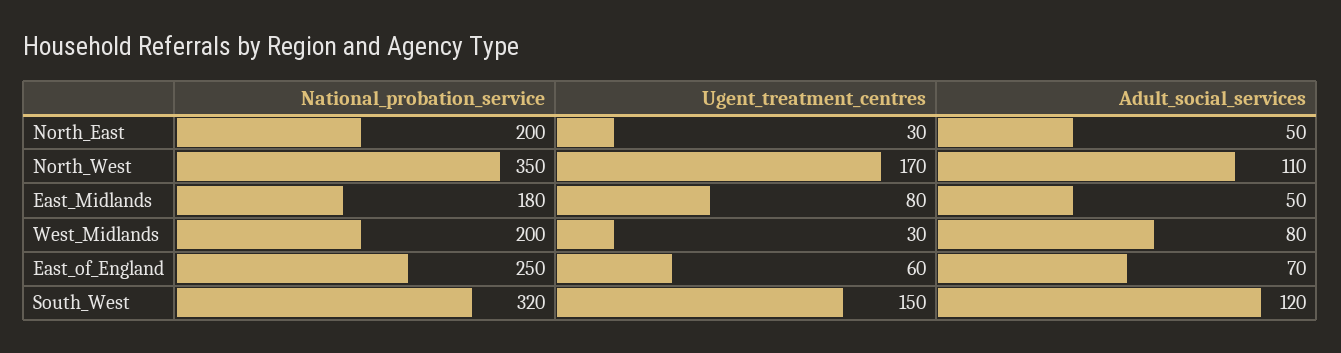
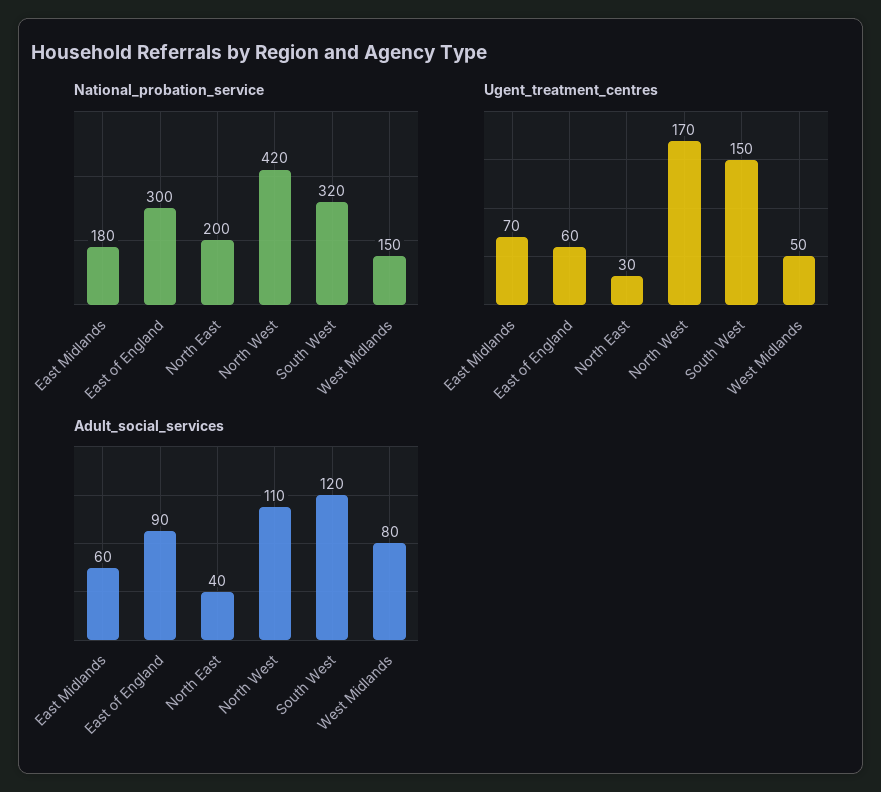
  {
    "National_probation_service": {
      "North_East": 200,
-     "North_West": 350,
+     "North_West": 420,
      "East_Midlands": 180,
-     "West_Midlands": 200,
+     "West_Midlands": 150,
-     "East_of_England": 250,
+     "East_of_England": 300,
      "South_West": 320
    },
    "Ugent_treatment_centres": {
      "North_East": 30,
      "North_West": 170,
-     "East_Midlands": 80,
+     "East_Midlands": 70,
-     "West_Midlands": 30,
+     "West_Midlands": 50,
      "East_of_England": 60,
      "South_West": 150
    },
    "Adult_social_services": {
-     "North_East": 50,
+     "North_East": 40,
      "North_West": 110,
-     "East_Midlands": 50,
+     "East_Midlands": 60,
      "West_Midlands": 80,
-     "East_of_England": 70,
+     "East_of_England": 90,
      "South_West": 120
    }
  }

